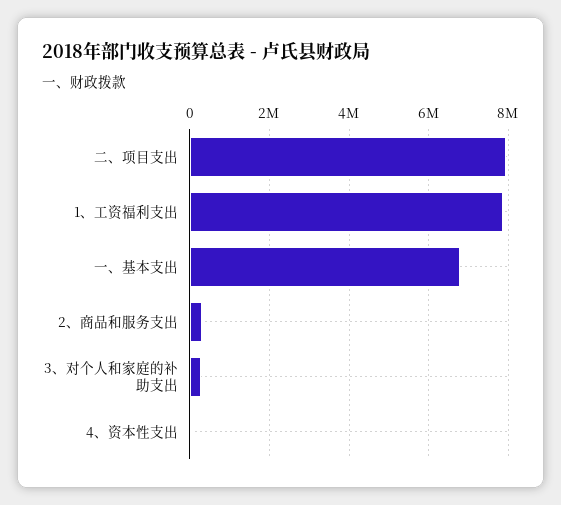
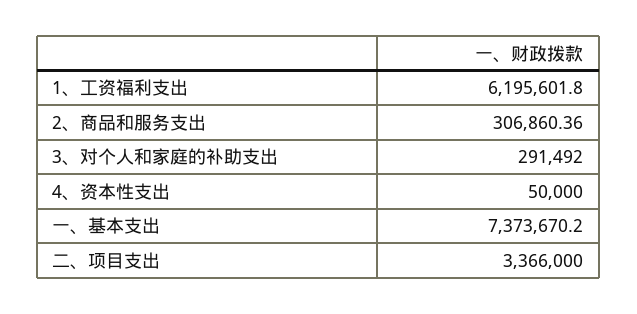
  {
-   "二、项目支出": 8000000,
+   "二、项目支出": 3366000,
-   "1、工资福利支出": 7800000,
+   "1、工资福利支出": 6195601.8,
-   "一、基本支出": 6800000,
+   "一、基本支出": 7373670.2,
    "2、商品和服务支出": 306860.36,
    "3、对个人和家庭的补助支出": 291492,
    "4、资本性支出": 50000
  }

